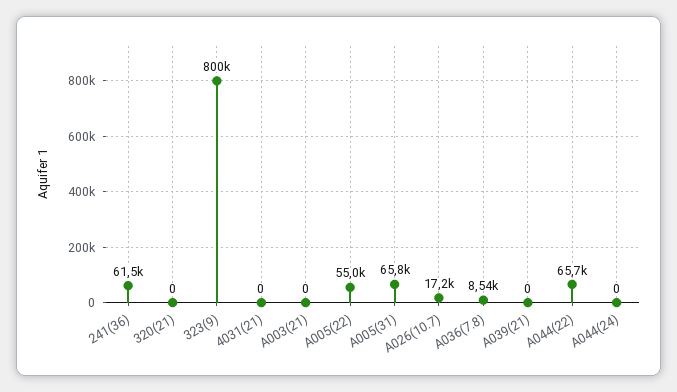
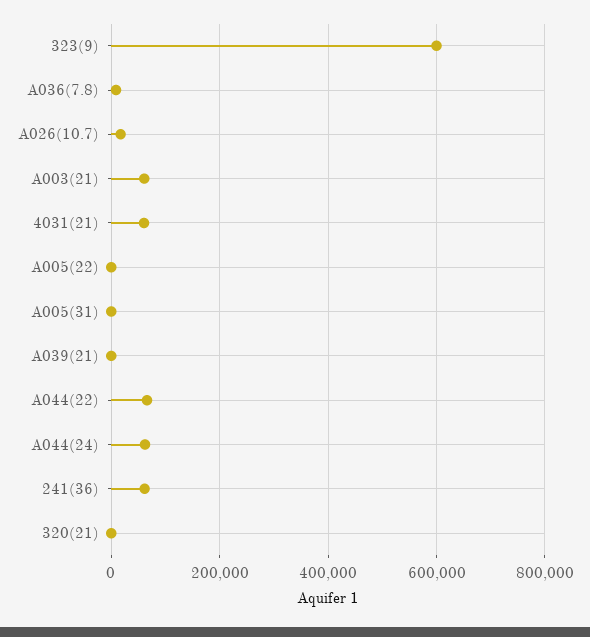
  {
    "241(36)": 61500,
    "320(21)": 0,
-   "323(9)": 800000,
+   "323(9)": 600000,
-   "4031(21)": 0,
+   "4031(21)": 60000,
-   "A003(21)": 0,
+   "A003(21)": 60000,
-   "A005(22)": 55000,
+   "A005(22)": 0,
-   "A005(31)": 65800,
+   "A005(31)": 0,
    "A026(10.7)": 17200,
    "A036(7.8)": 8540,
    "A039(21)": 0,
    "A044(22)": 65700,
-   "A044(24)": 0
+   "A044(24)": 60000
  }

